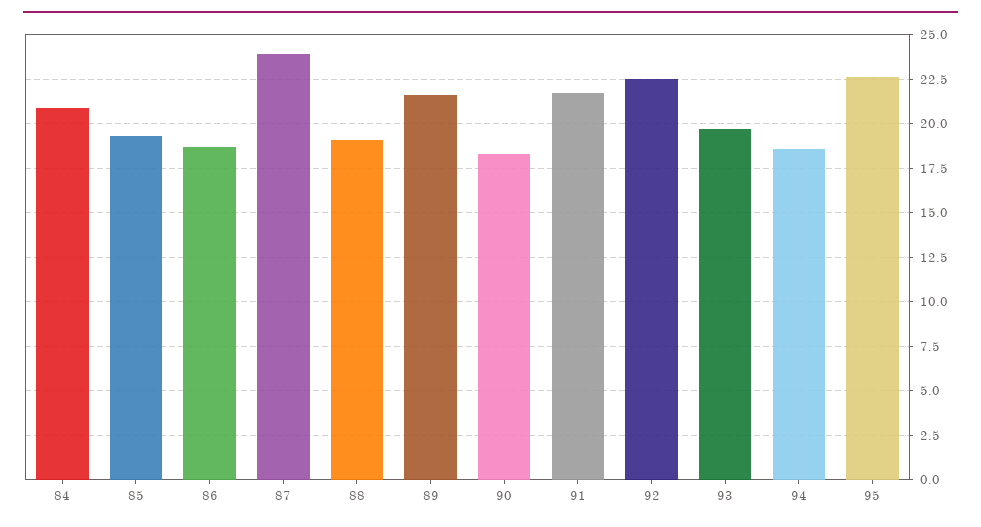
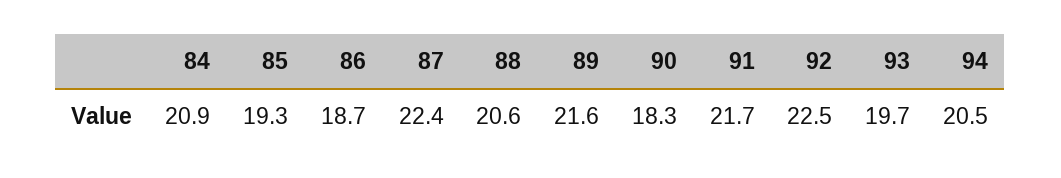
  {
    "84": 20.9,
    "85": 19.3,
    "86": 18.7,
-   "87": 24,
+   "87": 22.4,
-   "88": 19,
+   "88": 20.6,
    "89": 21.6,
    "90": 18.3,
    "91": 21.7,
    "92": 22.5,
    "93": 19.7,
-   "94": 18.5,
+   "94": 20.5
-   "95": 22.5
  }

